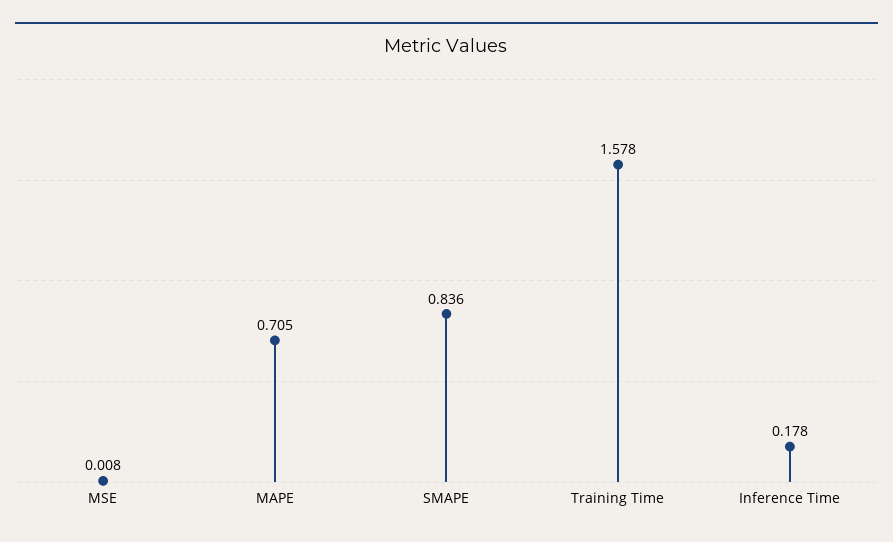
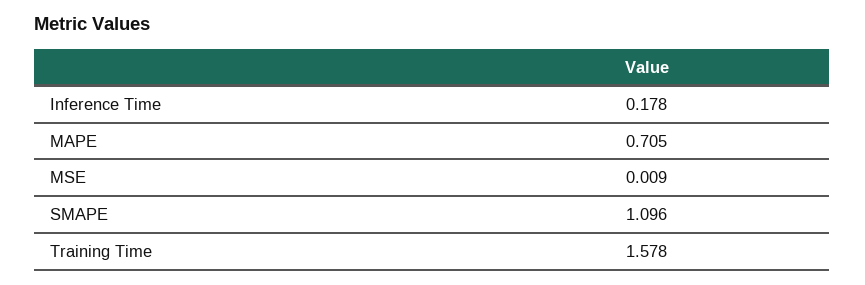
  {
-   "MSE": 0.008,
+   "MSE": 0.009,
    "MAPE": 0.705,
-   "SMAPE": 0.836,
+   "SMAPE": 1.096,
    "Training Time": 1.578,
    "Inference Time": 0.178
  }

